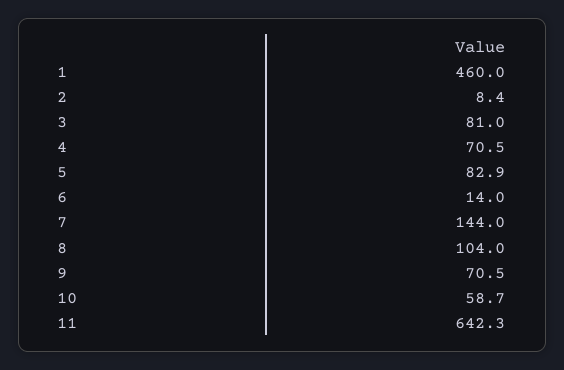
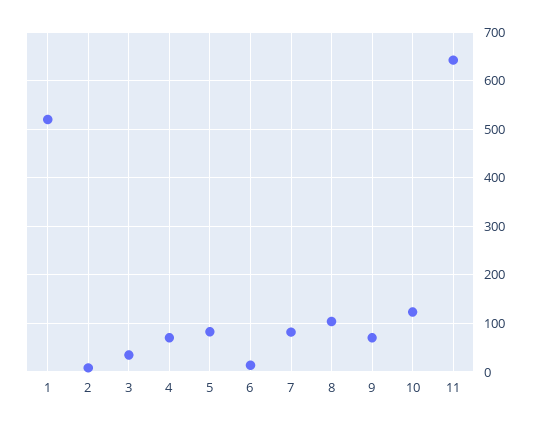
  {
-   "1": 460,
+   "1": 520,
    "2": 8.4,
-   "3": 81,
+   "3": 40,
    "4": 70.5,
    "5": 82.9,
    "6": 14,
-   "7": 144,
+   "7": 80,
    "8": 104,
    "9": 70.5,
-   "10": 58.7,
+   "10": 120,
    "11": 642.3
  }

